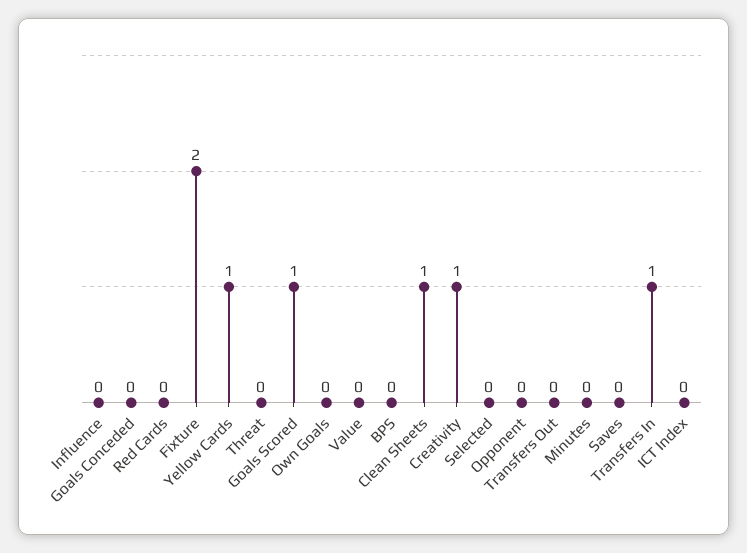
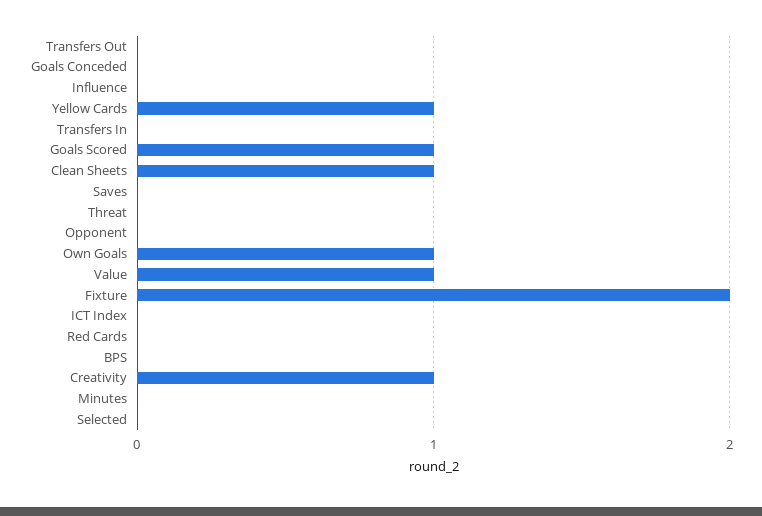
  {
    "Influence": 0,
    "Goals Conceded": 0,
    "Red Cards": 0,
    "Fixture": 2,
    "Yellow Cards": 1,
    "Threat": 0,
    "Goals Scored": 1,
-   "Own Goals": 0,
+   "Own Goals": 1,
-   "Value": 0,
+   "Value": 1,
    "BPS": 0,
    "Clean Sheets": 1,
    "Creativity": 1,
    "Selected": 0,
    "Opponent": 0,
    "Transfers Out": 0,
    "Minutes": 0,
    "Saves": 0,
-   "Transfers In": 1,
+   "Transfers In": 0,
    "ICT Index": 0
  }

